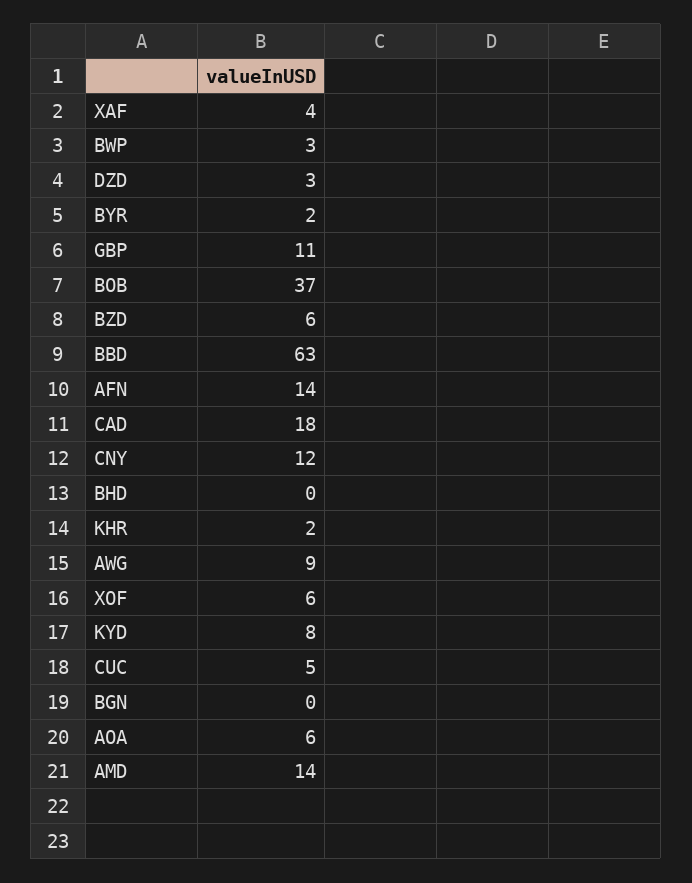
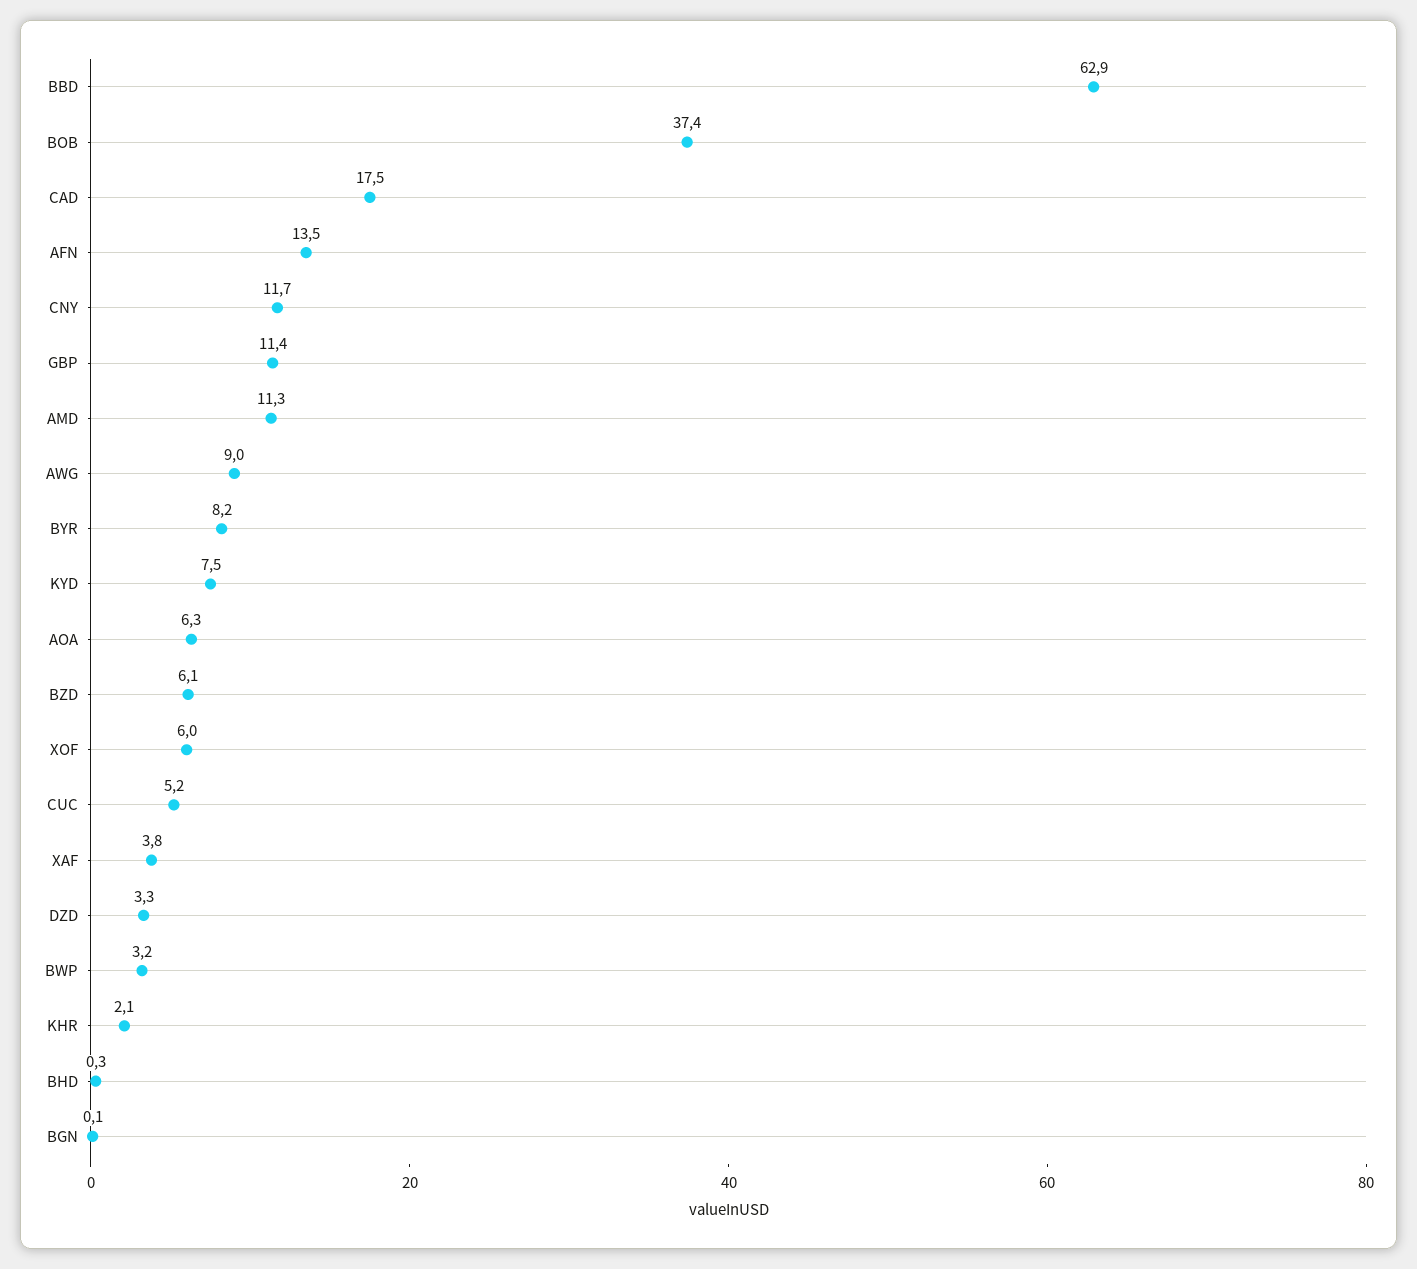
  {
    "XAF": 3.8,
    "BWP": 3.2,
    "DZD": 3.3,
-   "BYR": 2,
+   "BYR": 8.2,
    "GBP": 11.4,
    "BOB": 37.4,
    "BZD": 6.1,
    "BBD": 62.9,
    "AFN": 13.5,
    "CAD": 17.5,
    "CNY": 11.7,
    "BHD": 0.3,
    "KHR": 2.1,
    "AWG": 9,
    "XOF": 6,
    "KYD": 7.5,
    "CUC": 5.2,
    "BGN": 0.1,
    "AOA": 6.3,
-   "AMD": 14
+   "AMD": 11.3
  }

